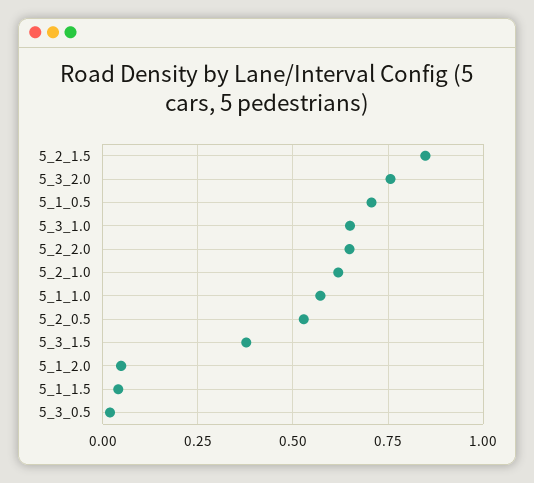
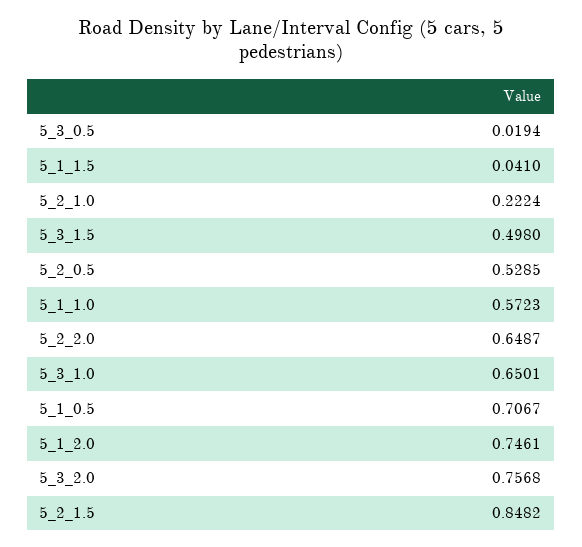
  {
    "5_2_1.5": 0.8482,
    "5_3_2.0": 0.7568,
    "5_1_0.5": 0.7067,
    "5_3_1.0": 0.6501,
    "5_2_2.0": 0.6487,
-   "5_2_1.0": 0.625,
+   "5_2_1.0": 0.2224,
    "5_1_1.0": 0.5723,
    "5_2_0.5": 0.5285,
-   "5_3_1.5": 0.375,
+   "5_3_1.5": 0.498,
-   "5_1_2.0": 0.05,
+   "5_1_2.0": 0.7461,
    "5_1_1.5": 0.041,
    "5_3_0.5": 0.0194
  }

